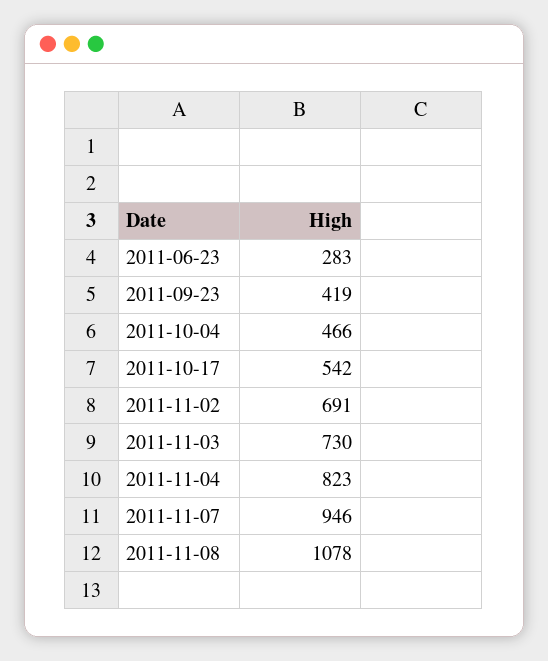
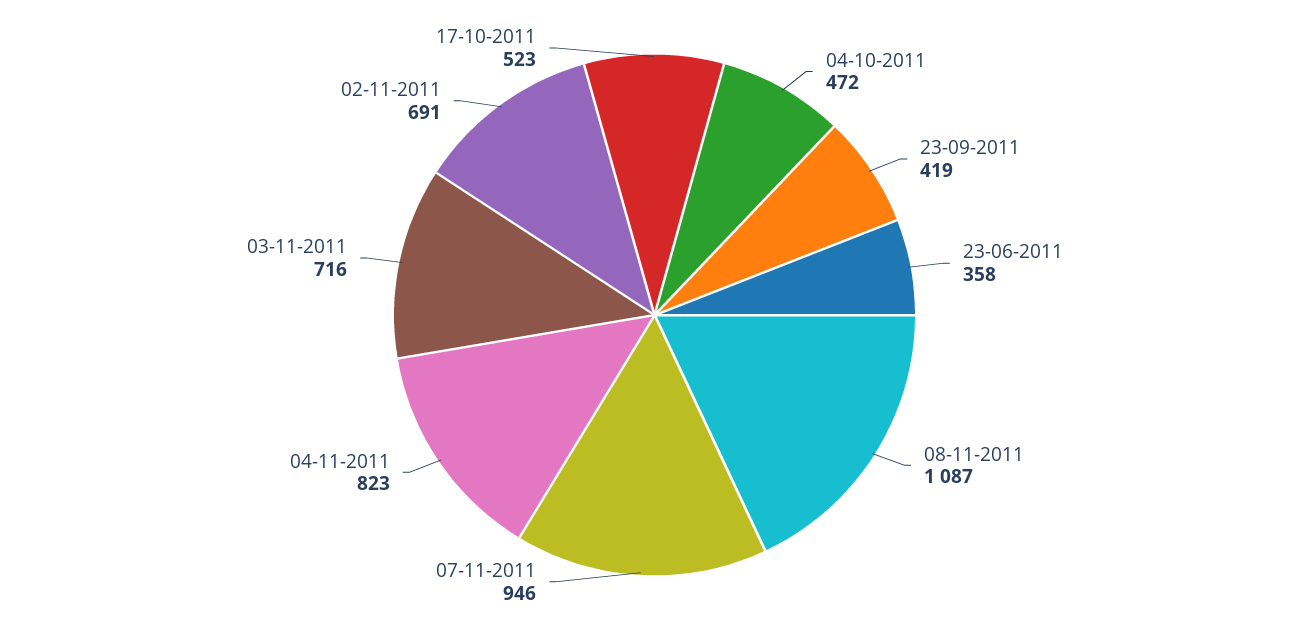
  {
-   "2011-06-23": 283,
+   "2011-06-23": 358,
    "2011-09-23": 419,
-   "2011-10-04": 466,
+   "2011-10-04": 472,
-   "2011-10-17": 542,
+   "2011-10-17": 523,
    "2011-11-02": 691,
-   "2011-11-03": 730,
+   "2011-11-03": 716,
    "2011-11-04": 823,
    "2011-11-07": 946,
-   "2011-11-08": 1078
+   "2011-11-08": 1087
  }

